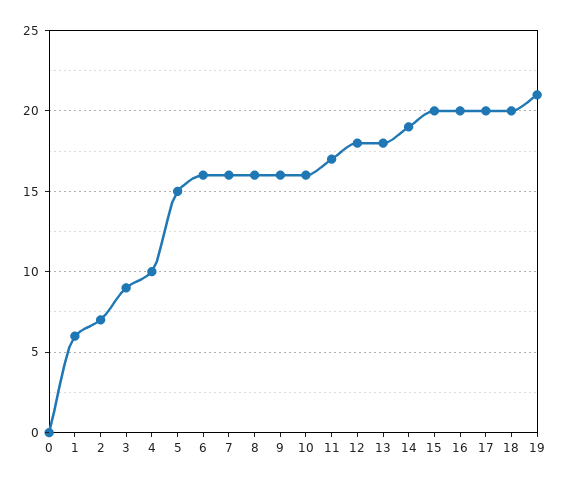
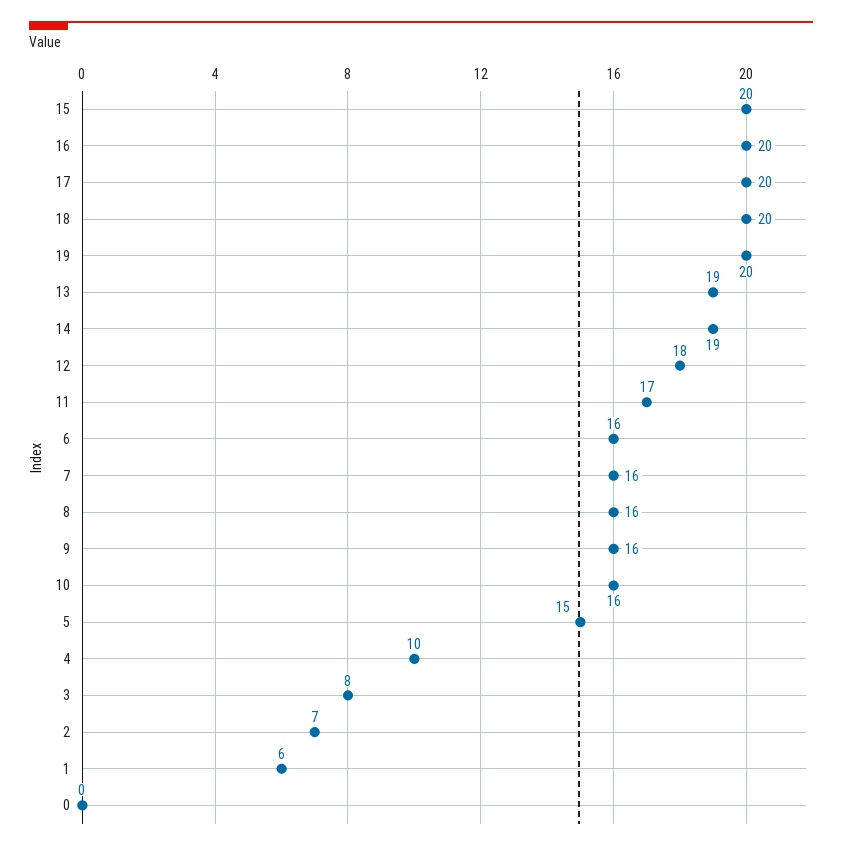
  {
    "0": 0,
    "1": 6,
    "2": 7,
-   "3": 9,
+   "3": 8,
    "4": 10,
    "5": 15,
    "6": 16,
    "7": 16,
    "8": 16,
    "9": 16,
    "10": 16,
    "11": 17,
    "12": 18,
-   "13": 18,
+   "13": 19,
    "14": 19,
    "15": 20,
    "16": 20,
    "17": 20,
    "18": 20,
-   "19": 21
+   "19": 20
  }

